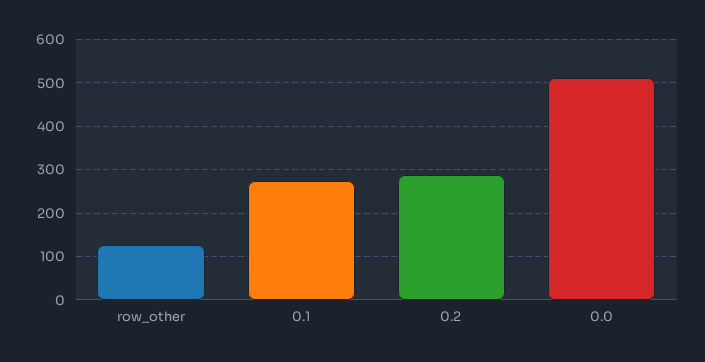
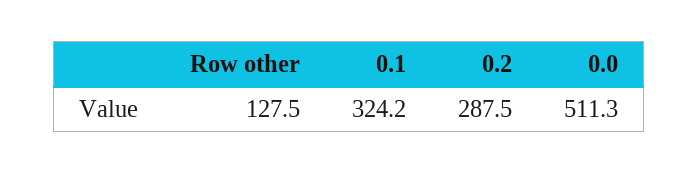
  {
    "row_other": 127.5,
-   "0.1": 280,
+   "0.1": 324.2,
    "0.2": 287.5,
    "0.0": 511.3
  }

